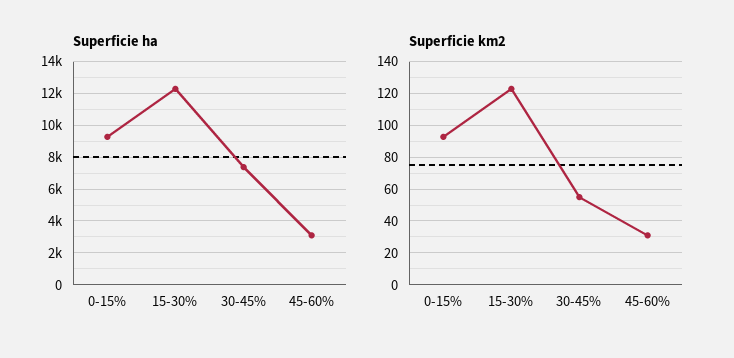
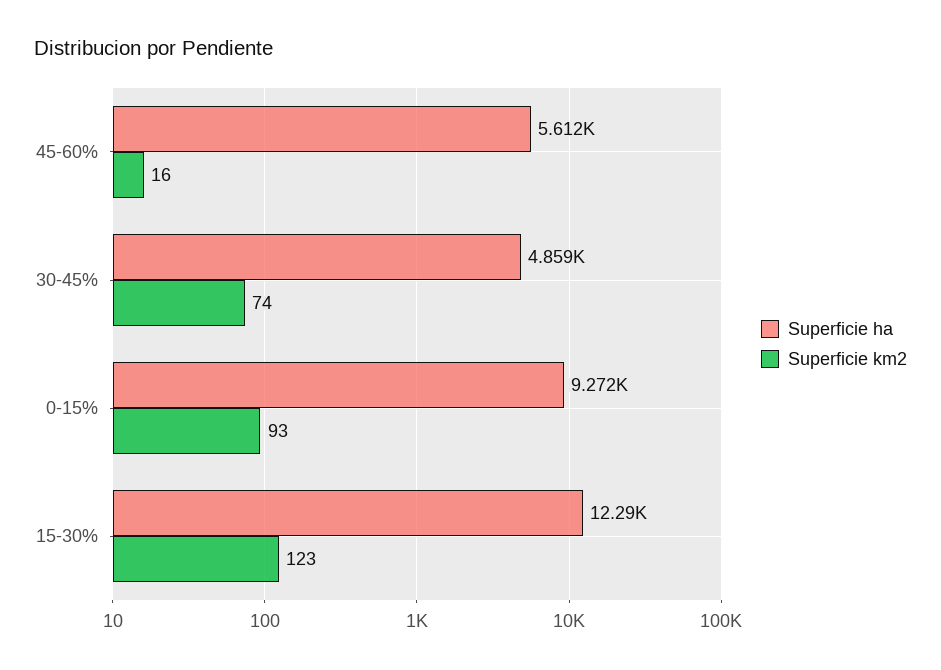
  {
    "Superficie ha": {
      "0-15%": 9272,
      "15-30%": 12290,
-     "30-45%": 7500,
+     "30-45%": 4859,
-     "45-60%": 3000
+     "45-60%": 5612
    },
    "Superficie km2": {
      "0-15%": 93,
      "15-30%": 123,
-     "30-45%": 55,
+     "30-45%": 74,
-     "45-60%": 30
+     "45-60%": 16
    }
  }

